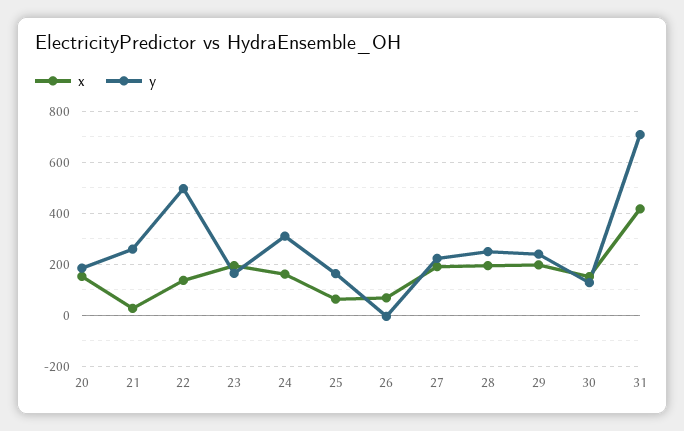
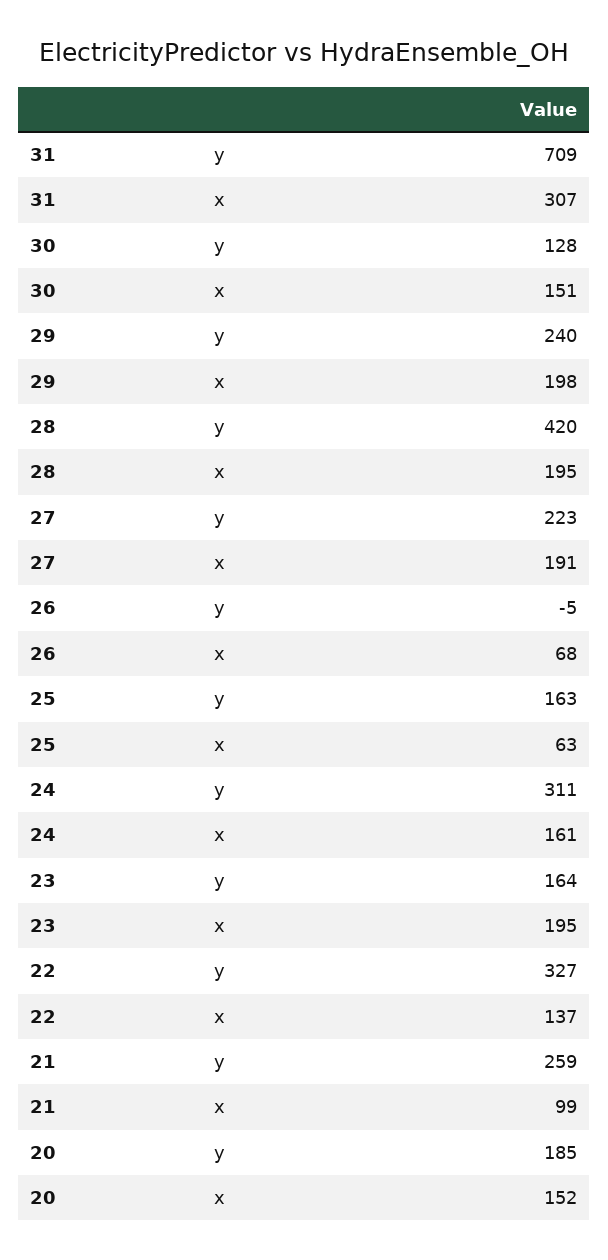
  {
    "x": {
      "20": 152,
-     "21": 25,
+     "21": 99,
      "22": 137,
      "23": 195,
      "24": 161,
      "25": 63,
      "26": 68,
      "27": 191,
      "28": 195,
      "29": 198,
      "30": 151,
-     "31": 425
+     "31": 307
    },
    "y": {
      "20": 185,
      "21": 259,
-     "22": 500,
+     "22": 327,
      "23": 164,
      "24": 311,
      "25": 163,
      "26": -5,
      "27": 223,
-     "28": 250,
+     "28": 420,
      "29": 240,
      "30": 128,
      "31": 709
    }
  }

